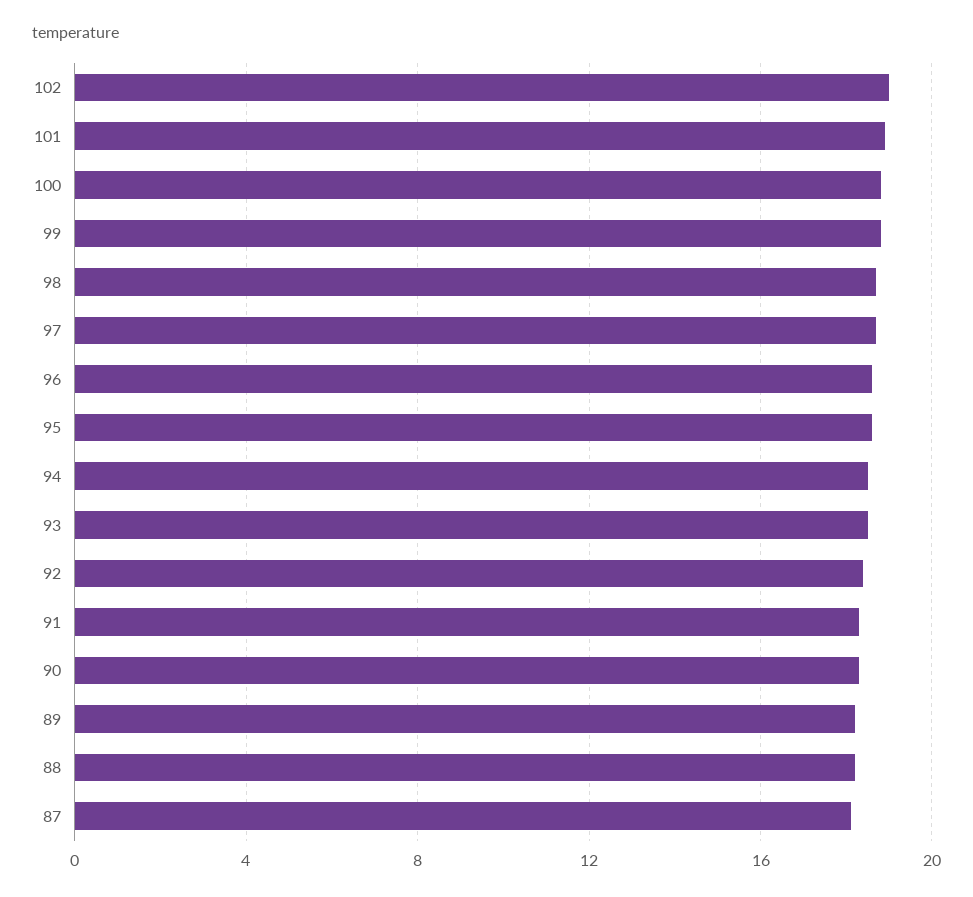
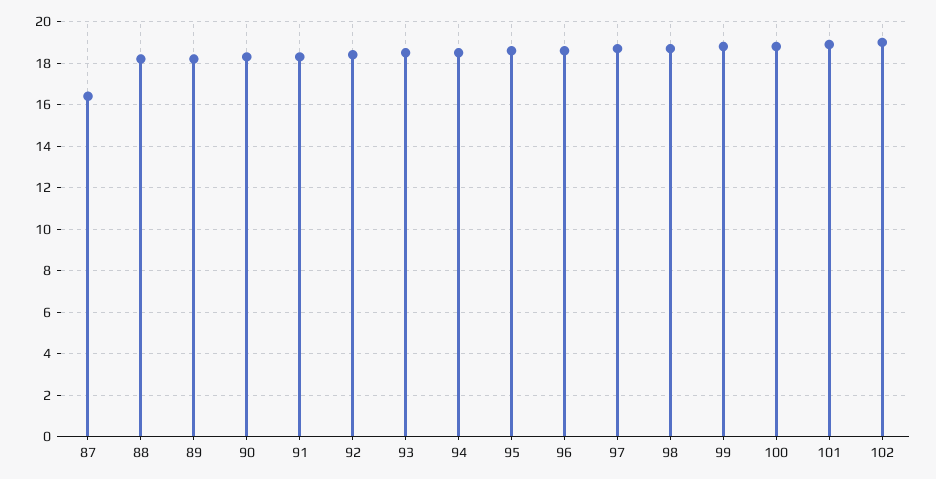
  {
    "102": 19,
    "101": 19,
    "100": 19,
    "99": 19,
    "98": 18.5,
    "97": 18.5,
    "96": 18.5,
    "95": 18.5,
    "94": 18.5,
    "93": 18.5,
    "92": 18.5,
    "91": 18.5,
    "90": 18.5,
    "89": 18,
    "88": 18,
-   "87": 18
+   "87": 16.5
  }

